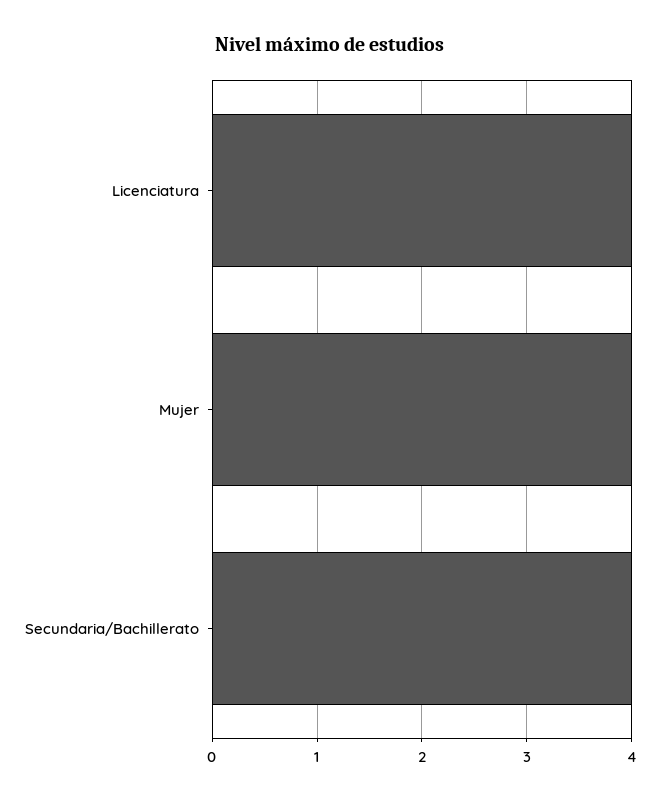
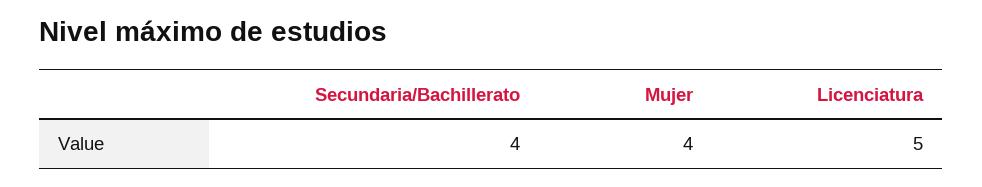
  {
-   "Licenciatura": 4,
+   "Licenciatura": 5,
    "Mujer": 4,
    "Secundaria/Bachillerato": 4
  }

